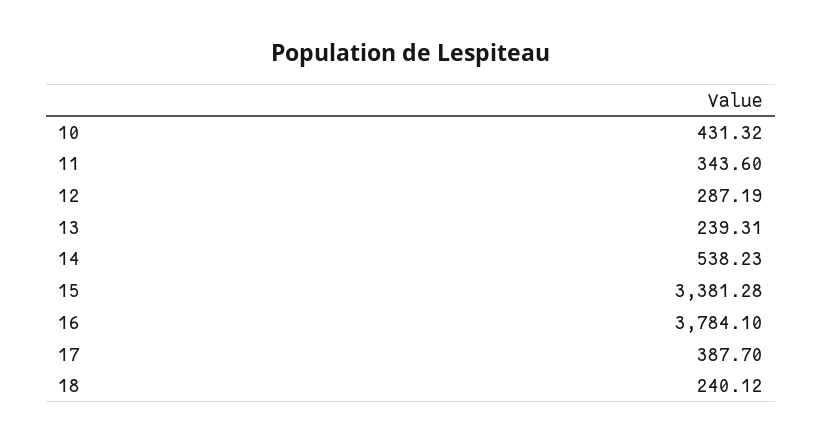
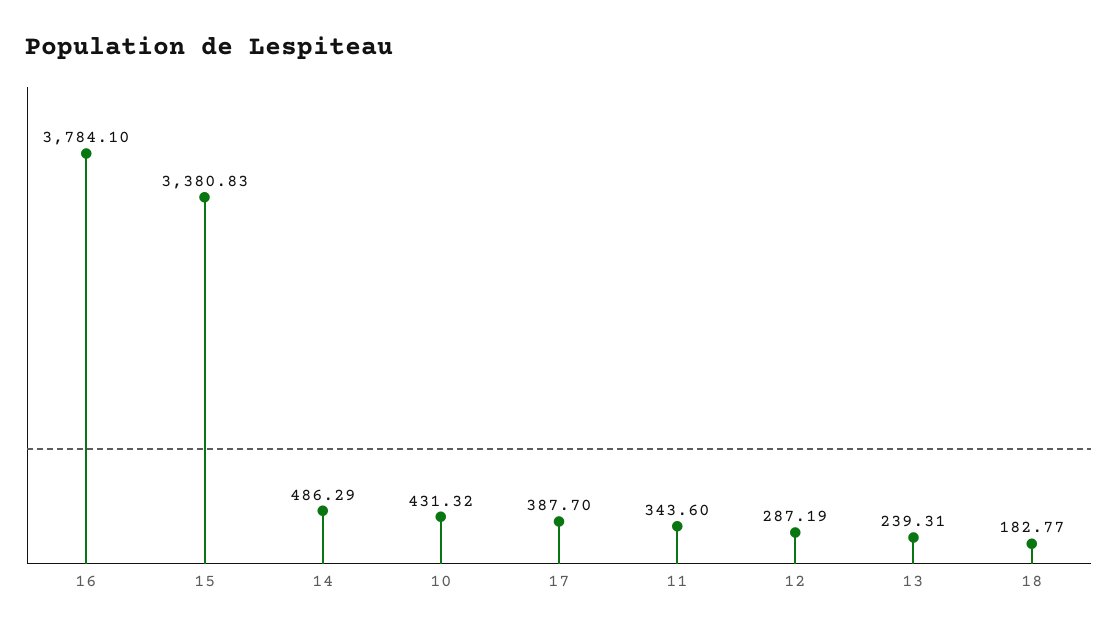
  {
    "10": 431.32,
    "11": 343.6,
    "12": 287.19,
    "13": 239.31,
-   "14": 538.23,
+   "14": 486.29,
-   "15": 3381.28,
+   "15": 3380.83,
    "16": 3784.1,
    "17": 387.7,
-   "18": 240.12
+   "18": 182.77
  }

